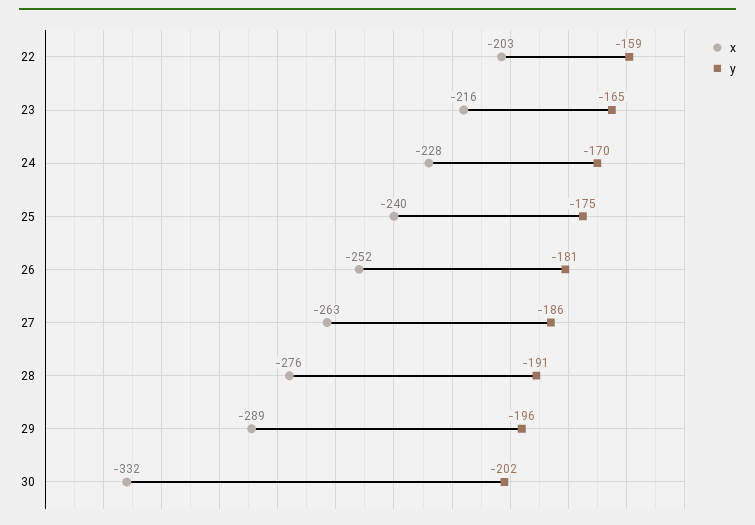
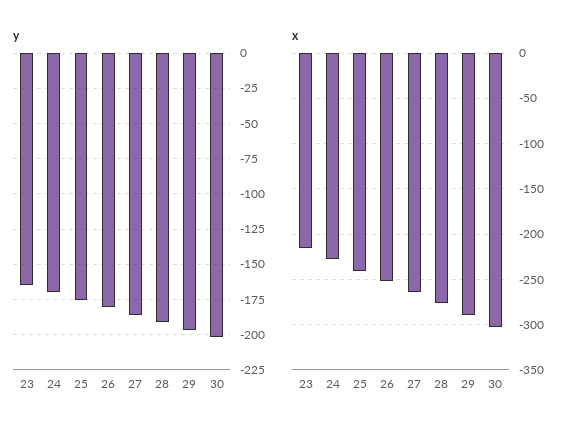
  {
    "x": {
-     "22": -203,
      "23": -216,
      "24": -228,
      "25": -240,
      "26": -252,
      "27": -263,
      "28": -276,
      "29": -289,
-     "30": -332
+     "30": -300
    },
    "y": {
-     "22": -159,
      "23": -165,
      "24": -170,
      "25": -175,
      "26": -181,
      "27": -186,
      "28": -191,
      "29": -196,
      "30": -202
    }
  }

